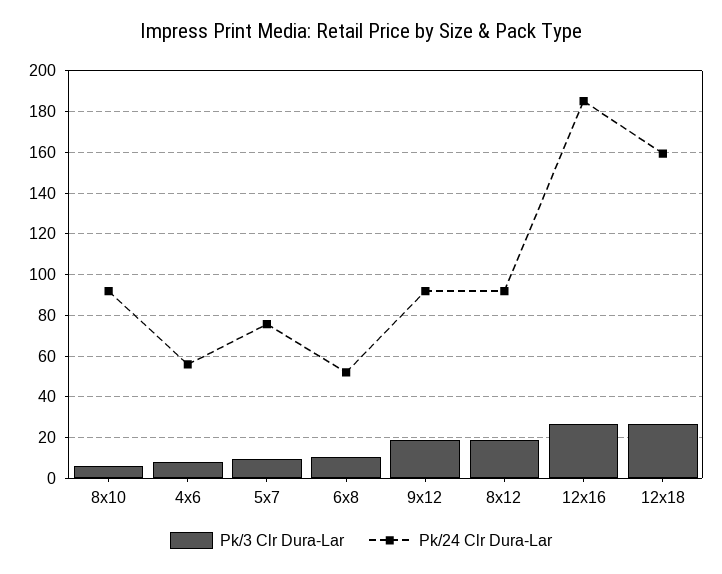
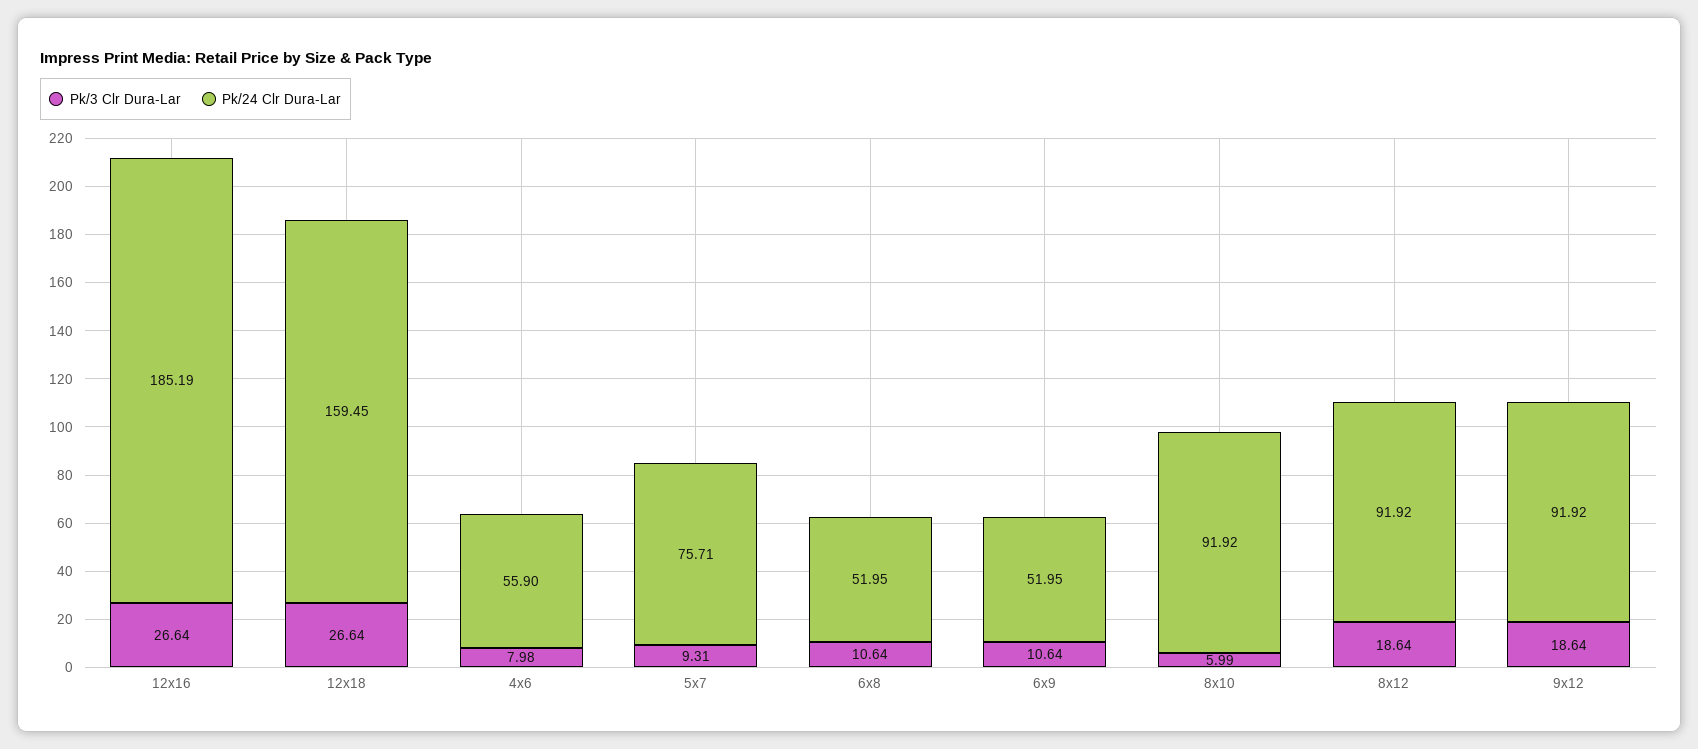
  {
    "Pk/3 Clr Dura-Lar": {
      "8x10": 5.99,
      "4x6": 7.98,
      "5x7": 9.31,
      "6x8": 10.64,
      "9x12": 18.64,
      "8x12": 18.64,
      "12x16": 26.64,
-     "12x18": 26.64
+     "12x18": 26.64,
+     "6x9": 10.64
    },
    "Pk/24 Clr Dura-Lar": {
      "8x10": 91.92,
      "4x6": 55.9,
      "5x7": 75.71,
      "6x8": 51.95,
      "9x12": 91.92,
      "8x12": 91.92,
      "12x16": 185.19,
-     "12x18": 159.45
+     "12x18": 159.45,
+     "6x9": 51.95
    }
  }

